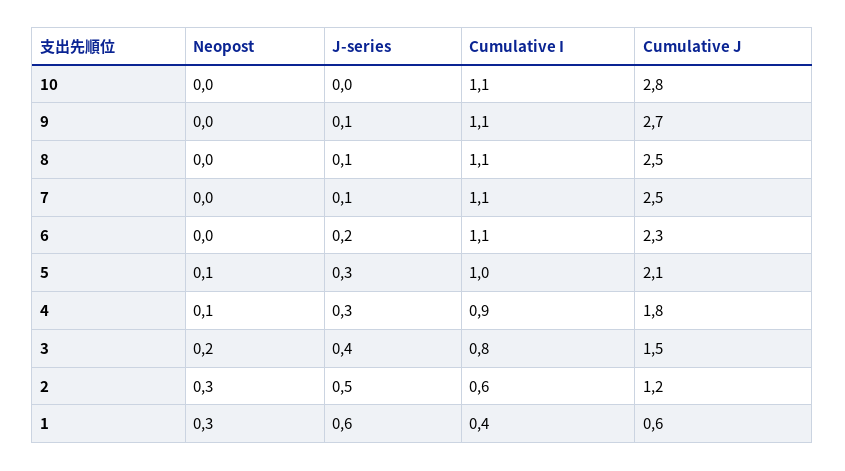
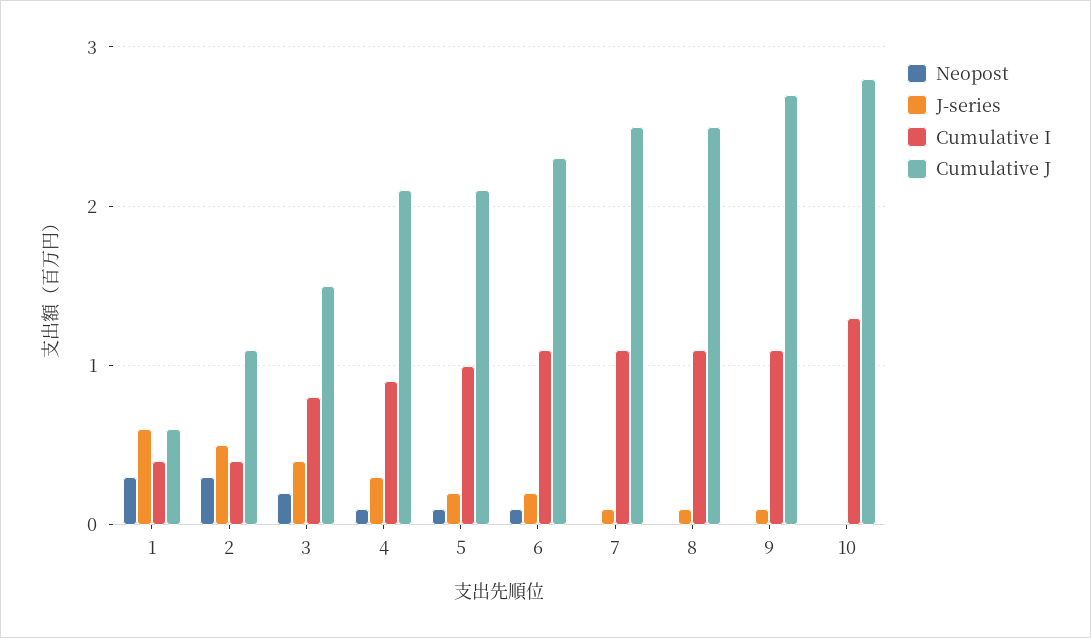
  {
    "Neopost": {
      "10": 0,
      "9": 0,
      "8": 0,
      "7": 0,
-     "6": 0,
+     "6": 0.1,
      "5": 0.1,
      "4": 0.1,
      "3": 0.2,
      "2": 0.3,
      "1": 0.3
    },
    "J-series": {
      "10": 0,
      "9": 0.1,
      "8": 0.1,
      "7": 0.1,
      "6": 0.2,
-     "5": 0.3,
+     "5": 0.2,
      "4": 0.3,
      "3": 0.4,
      "2": 0.5,
      "1": 0.6
    },
    "Cumulative I": {
-     "10": 1.1,
+     "10": 1.3,
      "9": 1.1,
      "8": 1.1,
      "7": 1.1,
      "6": 1.1,
      "5": 1,
      "4": 0.9,
      "3": 0.8,
-     "2": 0.6,
+     "2": 0.4,
      "1": 0.4
    },
    "Cumulative J": {
      "10": 2.8,
      "9": 2.7,
      "8": 2.5,
      "7": 2.5,
      "6": 2.3,
      "5": 2.1,
-     "4": 1.8,
+     "4": 2.1,
      "3": 1.5,
-     "2": 1.2,
+     "2": 1.1,
      "1": 0.6
    }
  }

